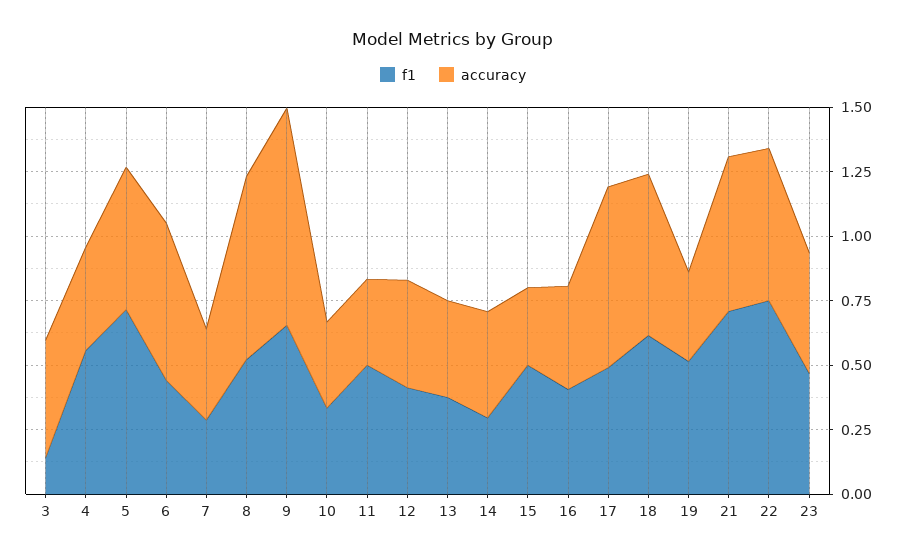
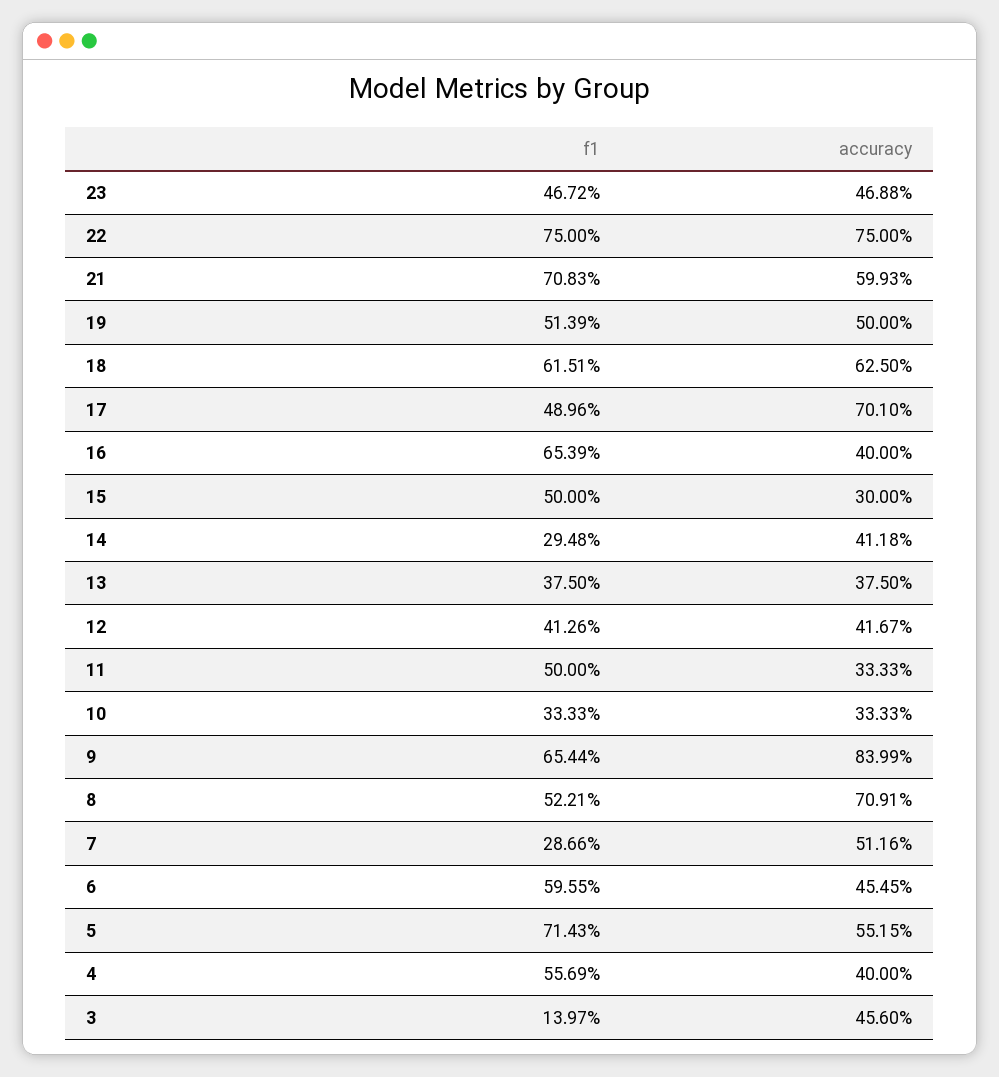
  {
    "f1": {
      "3": 0.1397,
      "4": 0.5569,
      "5": 0.7143,
-     "6": 0.45,
+     "6": 0.5955,
      "7": 0.2866,
      "8": 0.5221,
      "9": 0.6544,
      "10": 0.3333,
      "11": 0.5,
      "12": 0.4126,
      "13": 0.375,
      "14": 0.2948,
      "15": 0.5,
-     "16": 0.4,
+     "16": 0.6539,
      "17": 0.4896,
      "18": 0.6151,
      "19": 0.5139,
      "21": 0.7083,
      "22": 0.75,
      "23": 0.4672
    },
    "accuracy": {
      "3": 0.456,
      "4": 0.4,
      "5": 0.5515,
-     "6": 0.6,
+     "6": 0.4545,
-     "7": 0.35,
+     "7": 0.5116,
      "8": 0.7091,
      "9": 0.8399,
      "10": 0.3333,
      "11": 0.3333,
      "12": 0.4167,
      "13": 0.375,
      "14": 0.4118,
      "15": 0.3,
      "16": 0.4,
      "17": 0.701,
      "18": 0.625,
-     "19": 0.35,
+     "19": 0.5,
      "21": 0.5993,
-     "22": 0.6,
+     "22": 0.75,
      "23": 0.4688
    }
  }

